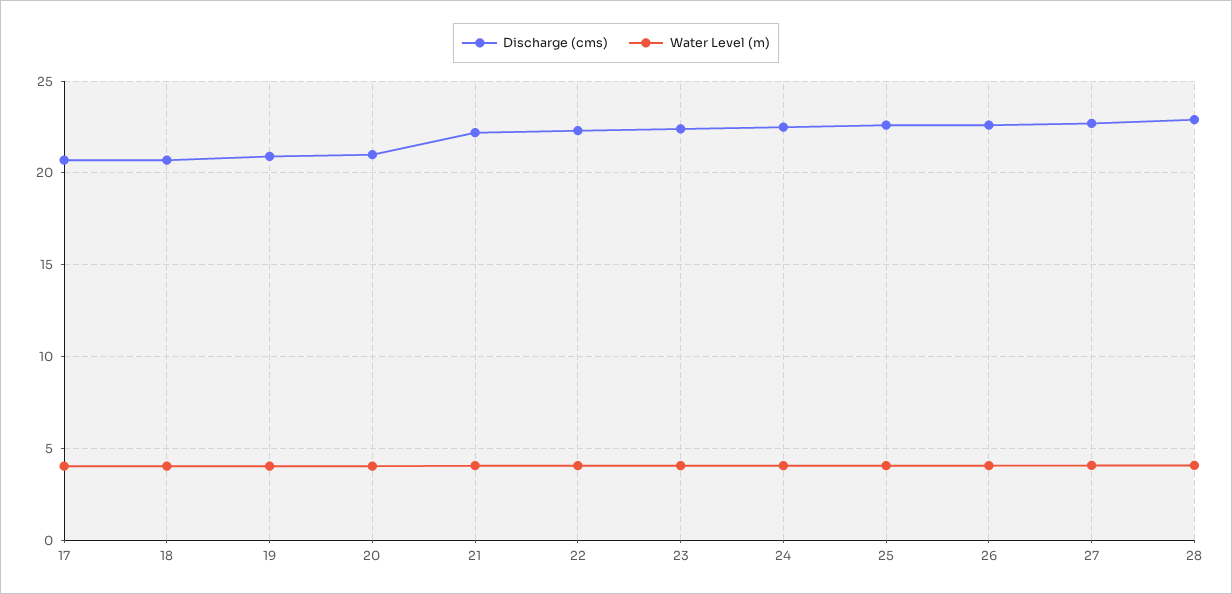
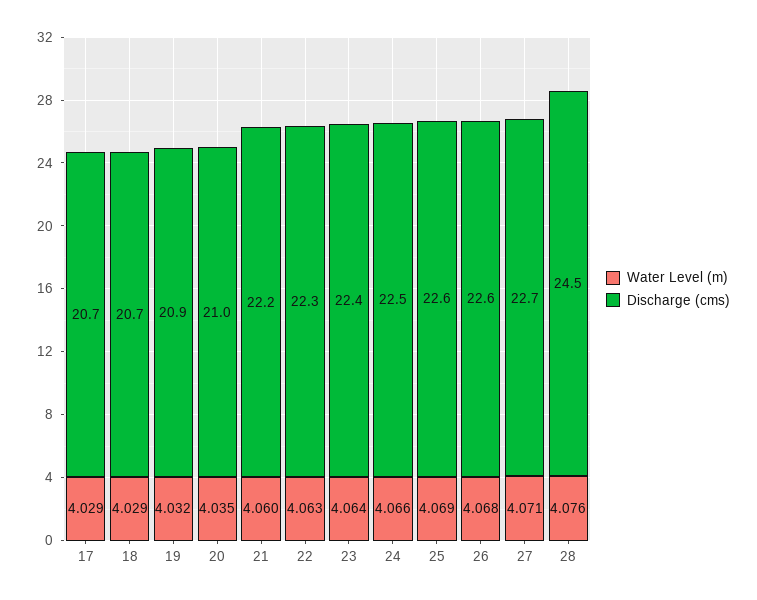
  {
    "Discharge (cms)": {
      "17": 20.7,
      "18": 20.7,
      "19": 20.9,
      "20": 21,
      "21": 22.2,
      "22": 22.3,
      "23": 22.4,
      "24": 22.5,
      "25": 22.6,
      "26": 22.6,
      "27": 22.7,
-     "28": 23
+     "28": 24.5
    },
    "Water Level (m)": {
      "17": 4.029,
      "18": 4.029,
      "19": 4.032,
      "20": 4.035,
      "21": 4.06,
      "22": 4.063,
      "23": 4.064,
      "24": 4.066,
      "25": 4.069,
      "26": 4.068,
      "27": 4.071,
      "28": 4.076
    }
  }

